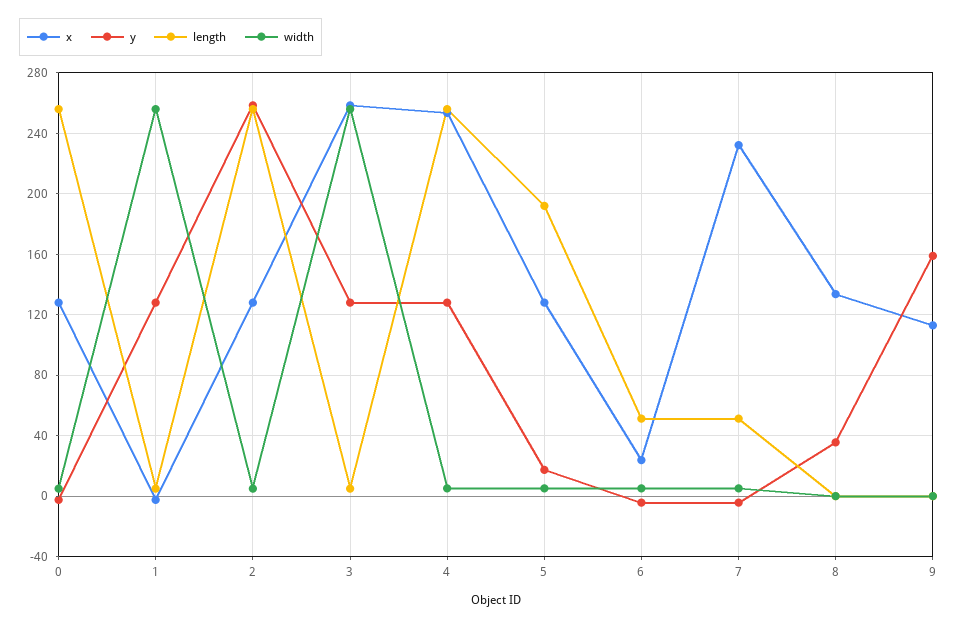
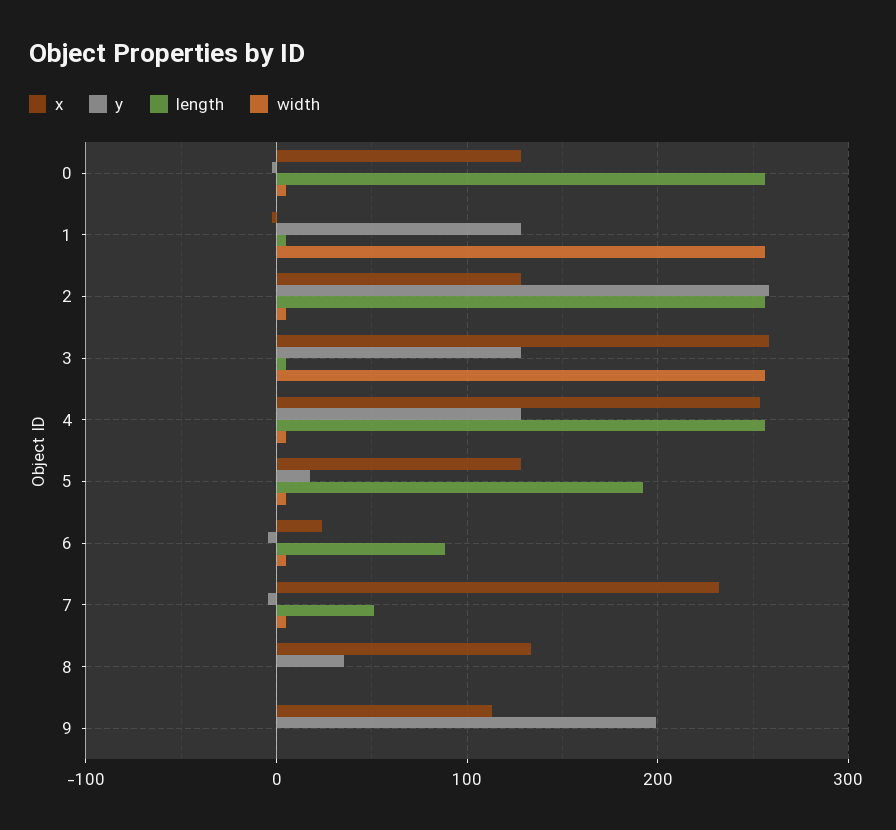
  {
    "x": {
      "0": 130,
      "1": -5,
      "2": 130,
      "3": 260,
      "4": 255,
      "5": 130,
      "6": 25,
      "7": 230,
      "8": 135,
      "9": 115
    },
    "y": {
      "0": -5,
      "1": 130,
      "2": 260,
      "3": 130,
      "4": 130,
      "5": 15,
      "6": -5,
      "7": -5,
      "8": 35,
-     "9": 160
+     "9": 200
    },
    "length": {
      "0": 255,
      "1": 5,
      "2": 255,
      "3": 5,
      "4": 255,
      "5": 190,
-     "6": 50,
+     "6": 90,
      "7": 50,
      "8": 0,
      "9": 0
    },
    "width": {
      "0": 5,
      "1": 255,
      "2": 5,
      "3": 255,
      "4": 5,
      "5": 5,
      "6": 5,
      "7": 5,
      "8": 0,
      "9": 0
    }
  }

